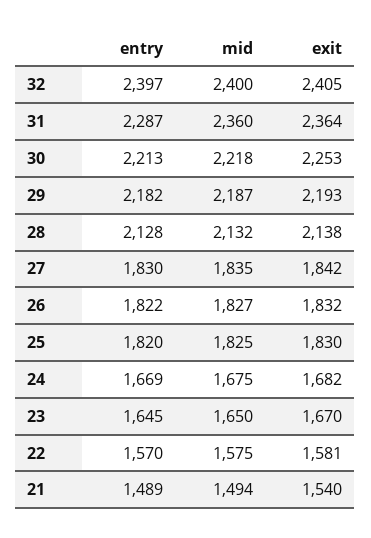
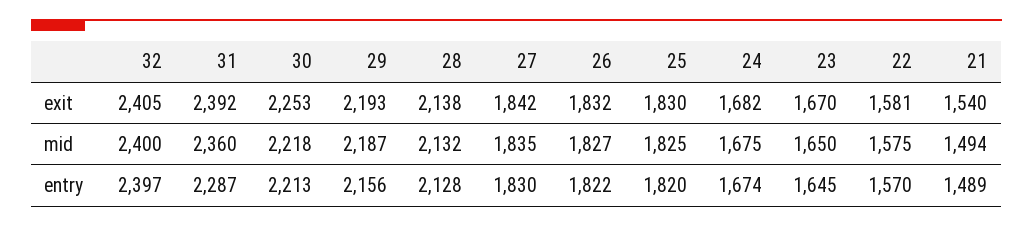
  {
    "entry": {
      "32": 2397,
      "31": 2287,
      "30": 2213,
-     "29": 2182,
+     "29": 2156,
      "28": 2128,
      "27": 1830,
      "26": 1822,
      "25": 1820,
-     "24": 1669,
+     "24": 1674,
      "23": 1645,
      "22": 1570,
      "21": 1489
    },
    "mid": {
      "32": 2400,
      "31": 2360,
      "30": 2218,
      "29": 2187,
      "28": 2132,
      "27": 1835,
      "26": 1827,
      "25": 1825,
      "24": 1675,
      "23": 1650,
      "22": 1575,
      "21": 1494
    },
    "exit": {
      "32": 2405,
-     "31": 2364,
+     "31": 2392,
      "30": 2253,
      "29": 2193,
      "28": 2138,
      "27": 1842,
      "26": 1832,
      "25": 1830,
      "24": 1682,
      "23": 1670,
      "22": 1581,
      "21": 1540
    }
  }

